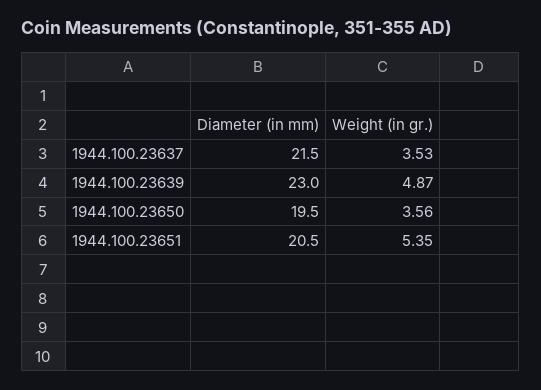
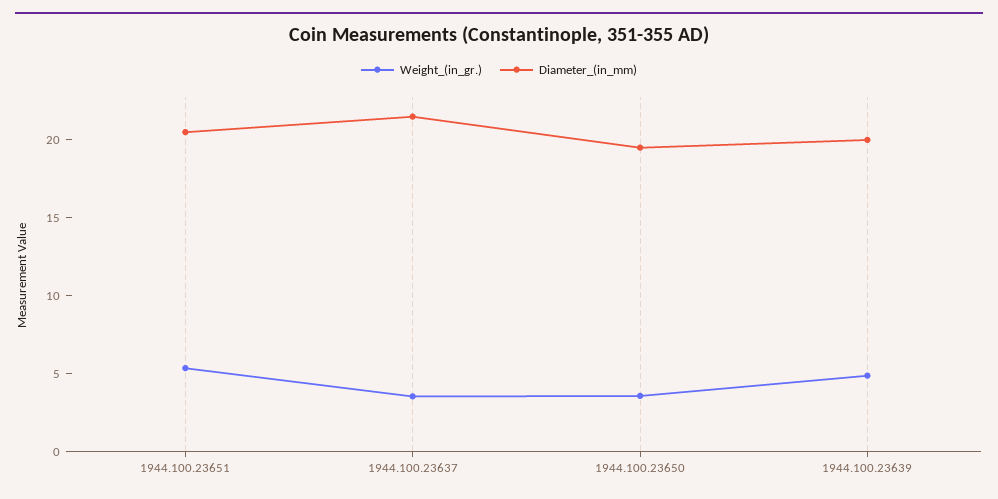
  {
    "Diameter (in mm)": {
      "1944.100.23637": 21.5,
-     "1944.100.23639": 23,
+     "1944.100.23639": 20,
      "1944.100.23650": 19.5,
      "1944.100.23651": 20.5
    },
    "Weight (in gr.)": {
      "1944.100.23637": 3.53,
      "1944.100.23639": 4.87,
      "1944.100.23650": 3.56,
      "1944.100.23651": 5.35
    }
  }

